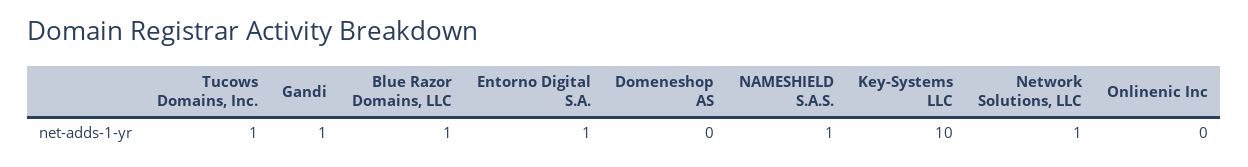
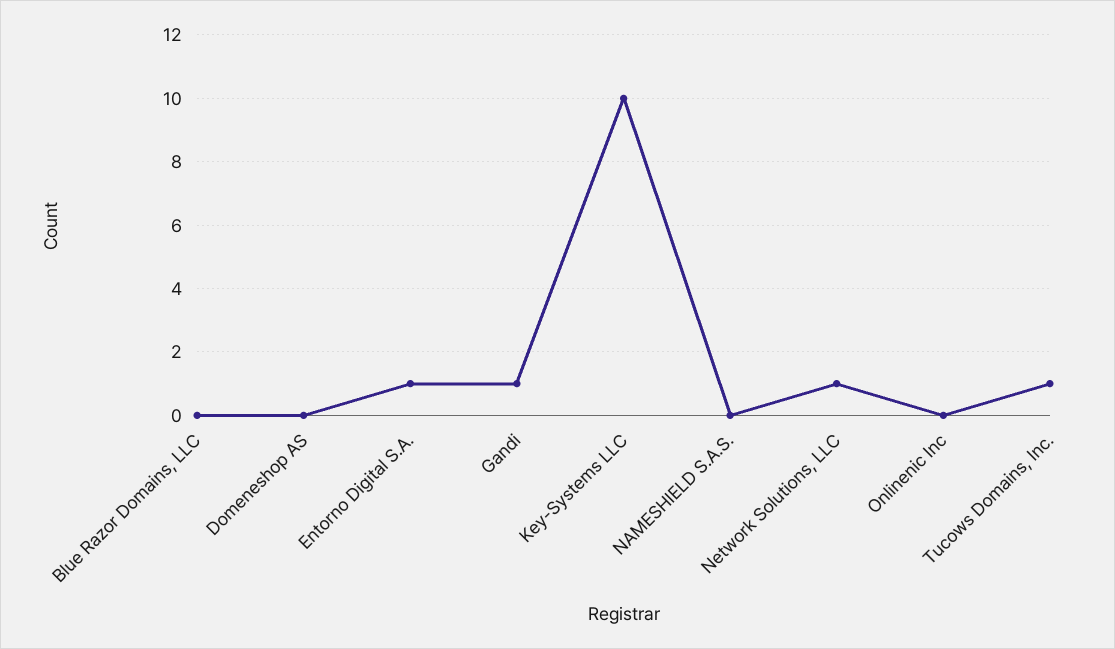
  {
    "Tucows Domains, Inc.": 1,
    "Gandi": 1,
-   "Blue Razor Domains, LLC": 1,
+   "Blue Razor Domains, LLC": 0,
    "Entorno Digital S.A.": 1,
    "Domeneshop AS": 0,
-   "NAMESHIELD S.A.S.": 1,
+   "NAMESHIELD S.A.S.": 0,
    "Key-Systems LLC": 10,
    "Network Solutions, LLC": 1,
    "Onlinenic Inc": 0
  }

